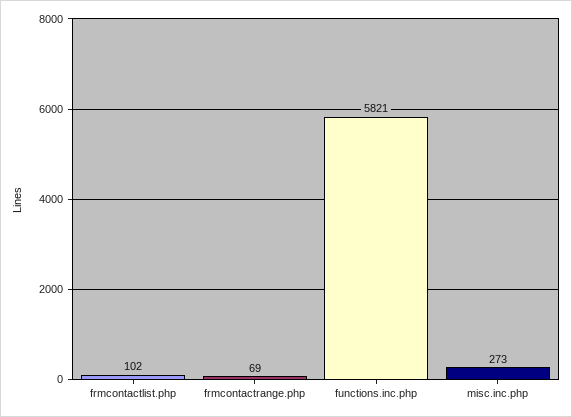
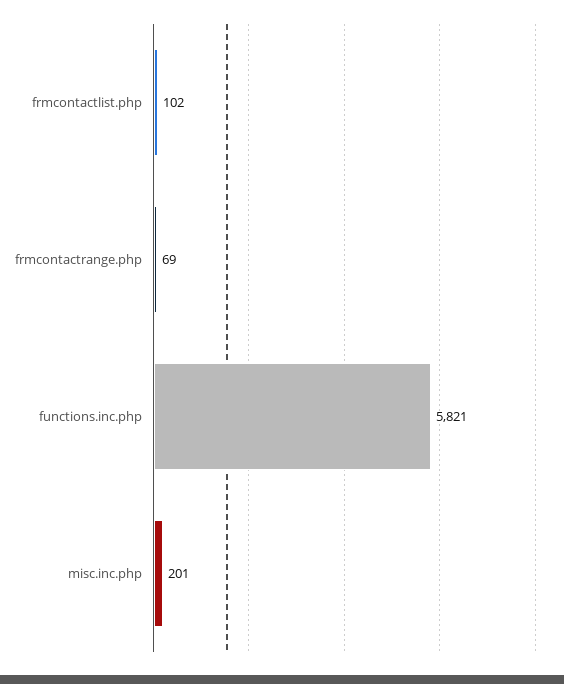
  {
    "frmcontactlist.php": 102,
    "frmcontactrange.php": 69,
    "functions.inc.php": 5821,
-   "misc.inc.php": 273
+   "misc.inc.php": 201
  }

